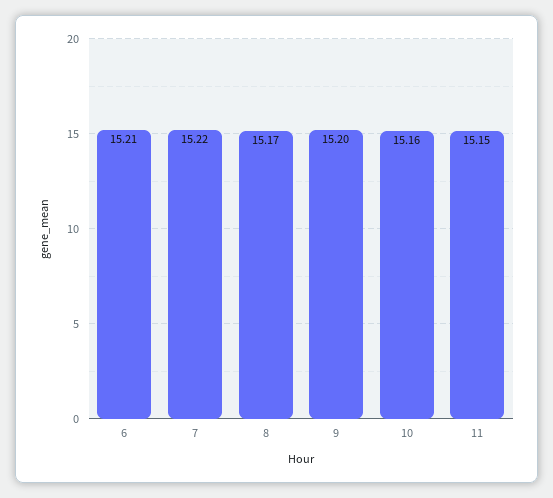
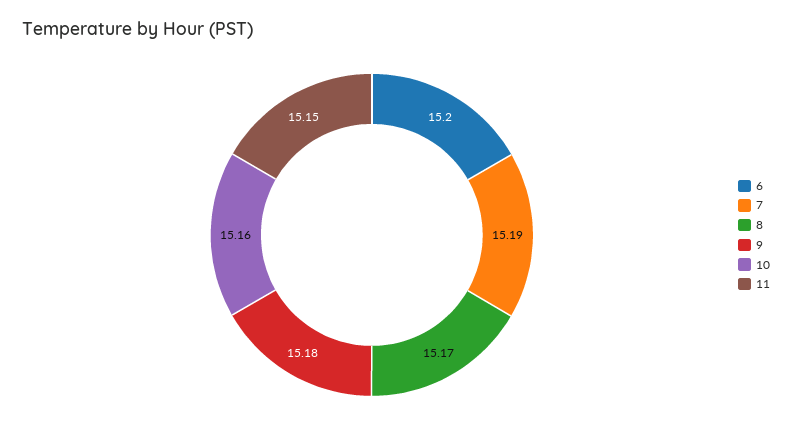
  {
-   "6": 15.21,
+   "6": 15.2,
-   "7": 15.22,
+   "7": 15.19,
    "8": 15.17,
-   "9": 15.2,
+   "9": 15.18,
    "10": 15.16,
    "11": 15.15
  }

